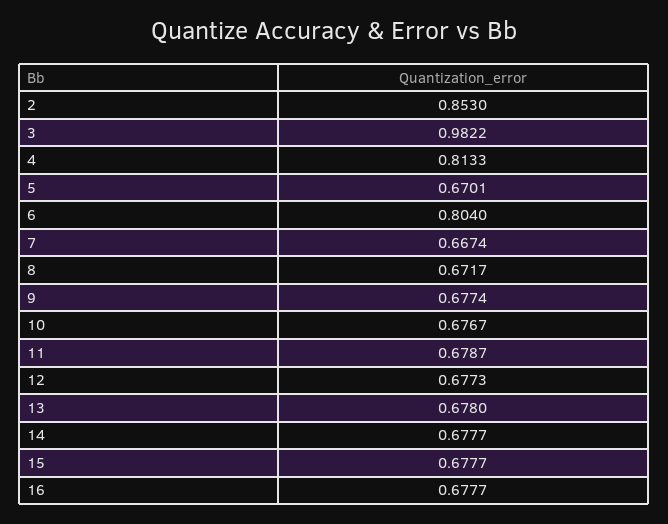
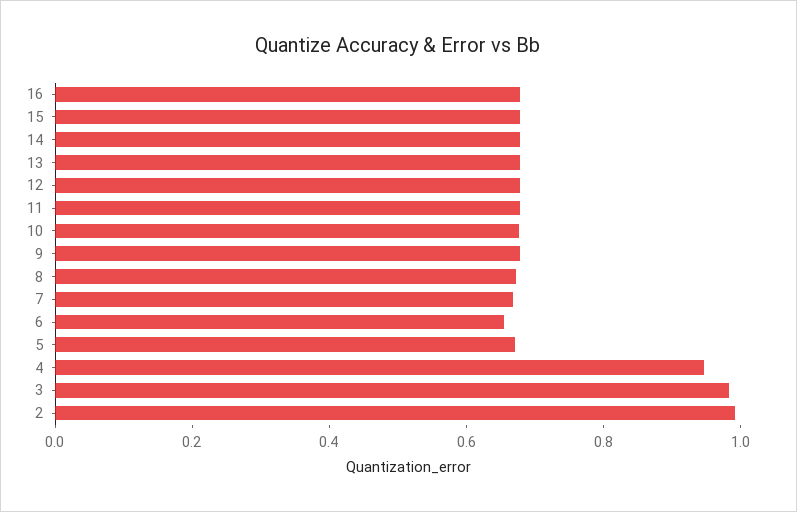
  {
-   "2": 0.853,
+   "2": 1,
    "3": 0.9822,
-   "4": 0.8133,
+   "4": 0.95,
    "5": 0.6701,
-   "6": 0.804,
+   "6": 0.65,
    "7": 0.6674,
    "8": 0.6717,
    "9": 0.6774,
    "10": 0.6767,
    "11": 0.6787,
    "12": 0.6773,
    "13": 0.678,
    "14": 0.6777,
    "15": 0.6777,
    "16": 0.6777
  }

